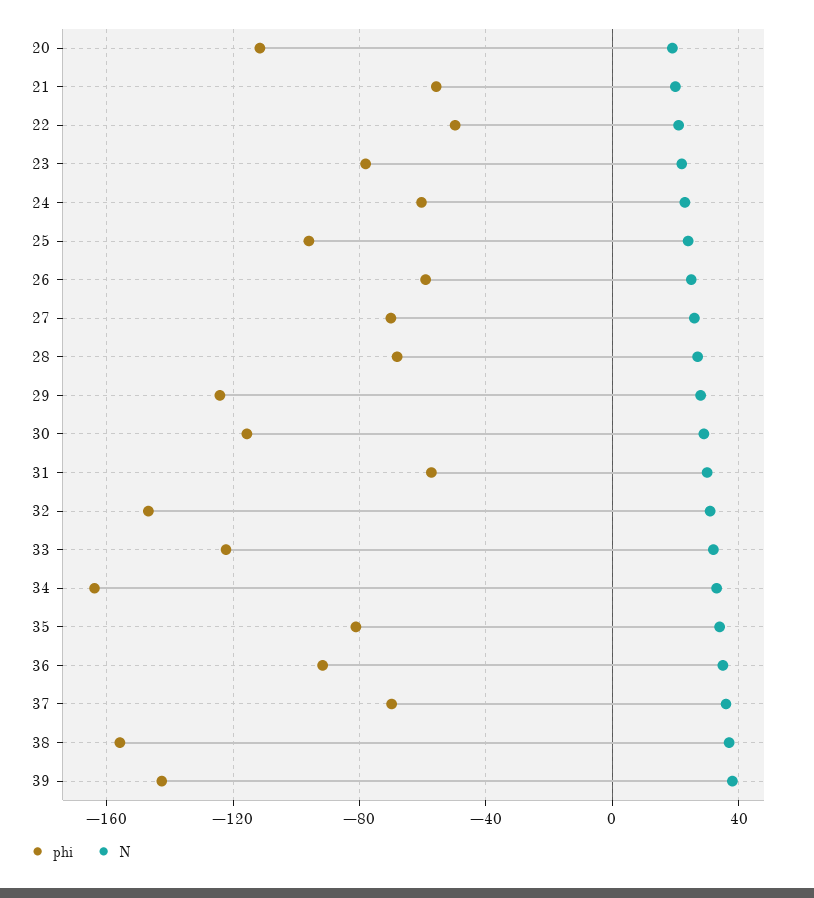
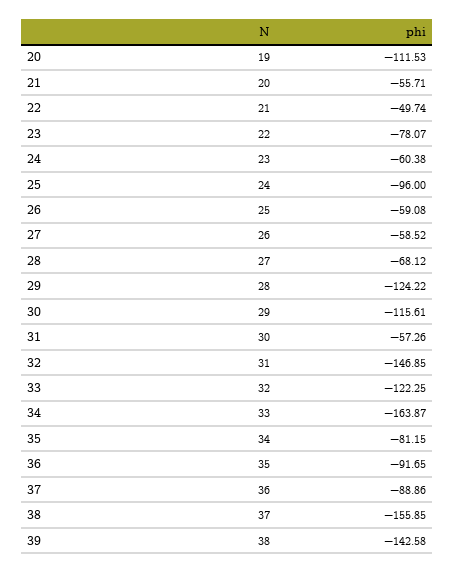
  {
    "phi": {
      "20": -111.53,
      "21": -55.71,
      "22": -49.74,
      "23": -78.07,
      "24": -60.38,
      "25": -96,
      "26": -59.08,
-     "27": -70,
+     "27": -58.52,
      "28": -68.12,
      "29": -124.22,
      "30": -115.61,
      "31": -57.26,
      "32": -146.85,
      "33": -122.25,
      "34": -163.87,
      "35": -81.15,
      "36": -91.65,
-     "37": -70,
+     "37": -88.86,
      "38": -155.85,
      "39": -142.58
    },
    "N": {
      "20": 19,
      "21": 20,
      "22": 21,
      "23": 22,
      "24": 23,
      "25": 24,
      "26": 25,
      "27": 26,
      "28": 27,
      "29": 28,
      "30": 29,
      "31": 30,
      "32": 31,
      "33": 32,
      "34": 33,
      "35": 34,
      "36": 35,
      "37": 36,
      "38": 37,
      "39": 38
    }
  }

